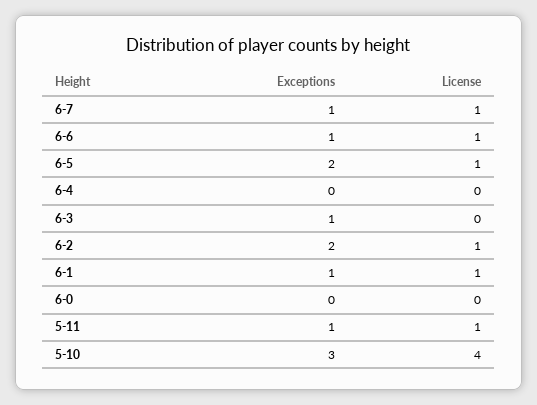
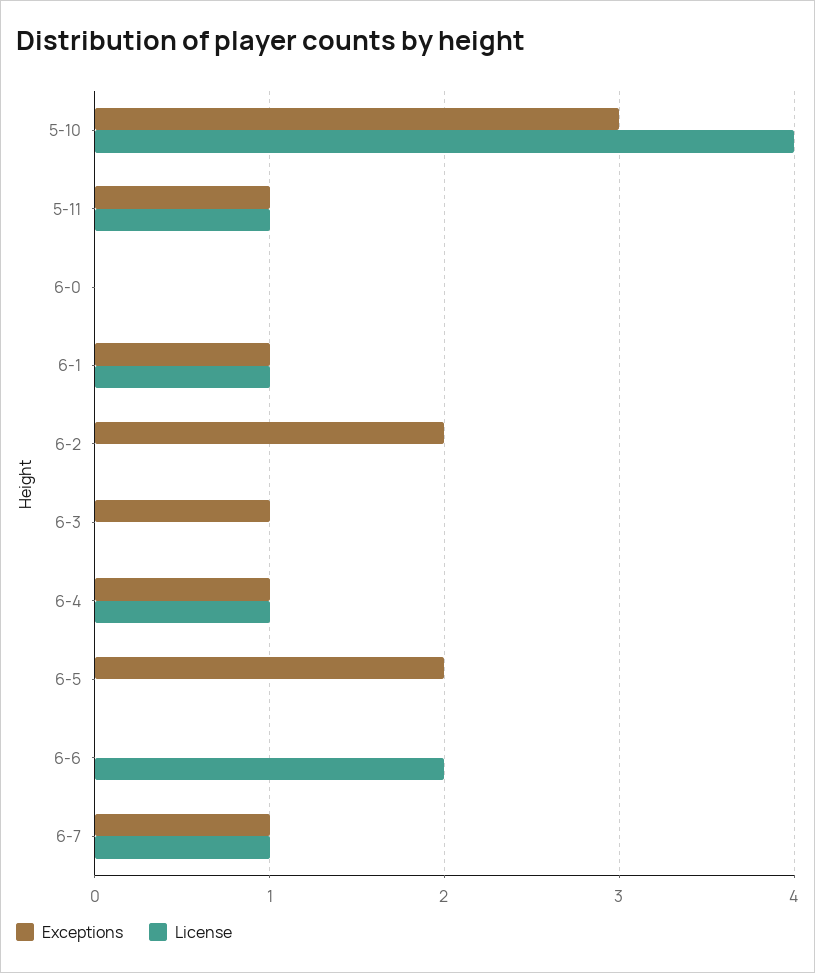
  {
    "Exceptions": {
      "6-7": 1,
-     "6-6": 1,
+     "6-6": 0,
      "6-5": 2,
-     "6-4": 0,
+     "6-4": 1,
      "6-3": 1,
      "6-2": 2,
      "6-1": 1,
      "6-0": 0,
      "5-11": 1,
      "5-10": 3
    },
    "License": {
      "6-7": 1,
-     "6-6": 1,
+     "6-6": 2,
-     "6-5": 1,
+     "6-5": 0,
-     "6-4": 0,
+     "6-4": 1,
      "6-3": 0,
-     "6-2": 1,
+     "6-2": 0,
      "6-1": 1,
      "6-0": 0,
      "5-11": 1,
      "5-10": 4
    }
  }

